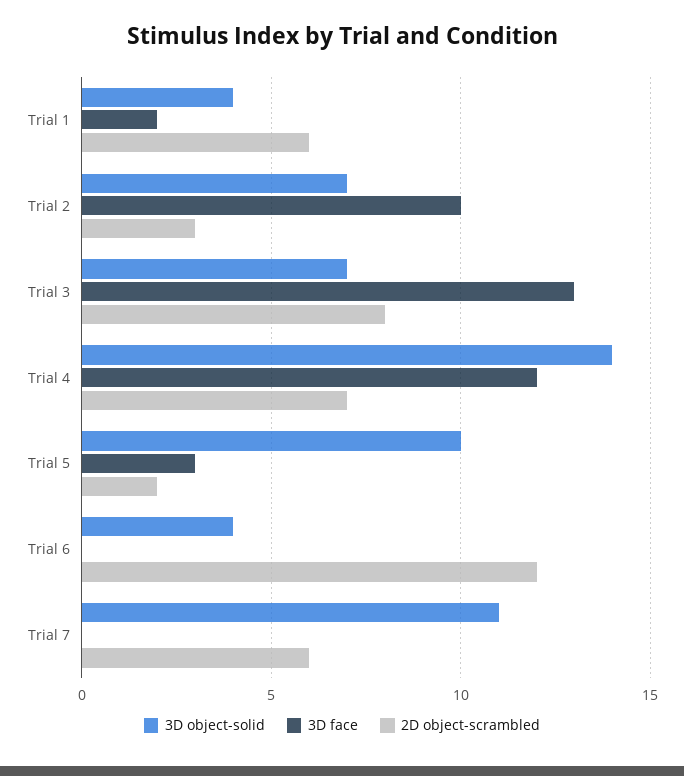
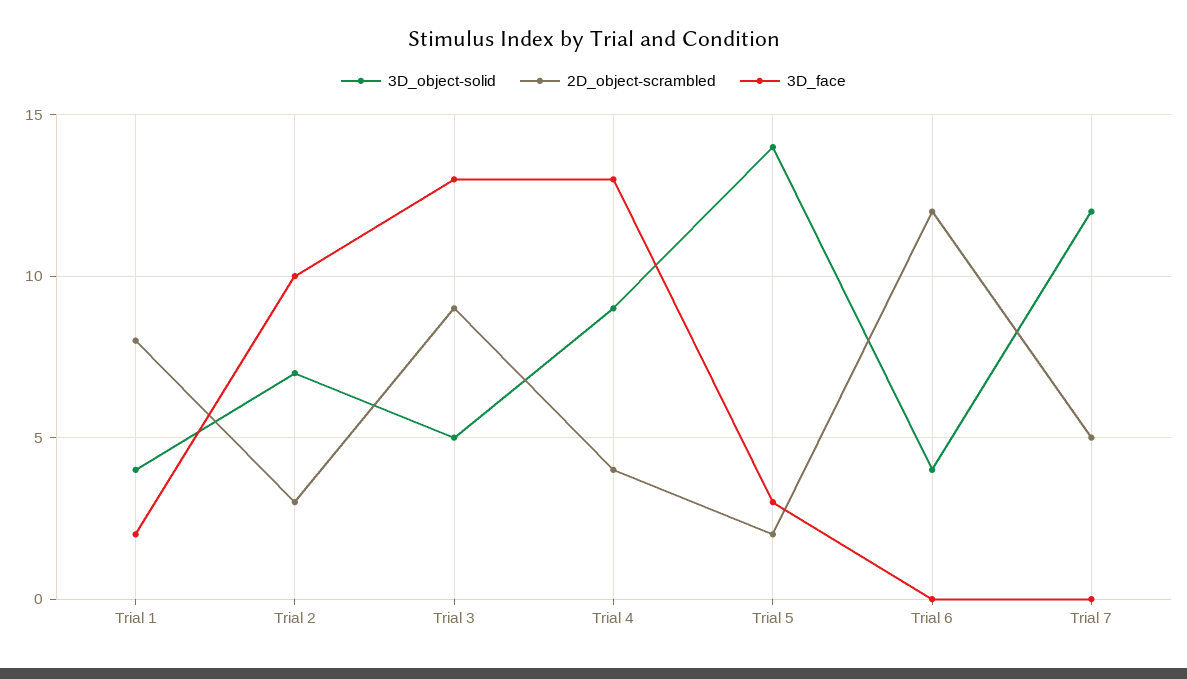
  {
    "3D object-solid": {
      "Trial 1": 4,
      "Trial 2": 7,
-     "Trial 3": 7,
+     "Trial 3": 5,
-     "Trial 4": 14,
+     "Trial 4": 9,
-     "Trial 5": 10,
+     "Trial 5": 14,
      "Trial 6": 4,
-     "Trial 7": 11
+     "Trial 7": 12
    },
    "3D face": {
      "Trial 1": 2,
      "Trial 2": 10,
      "Trial 3": 13,
-     "Trial 4": 12,
+     "Trial 4": 13,
      "Trial 5": 3,
      "Trial 6": 0,
      "Trial 7": 0
    },
    "2D object-scrambled": {
-     "Trial 1": 6,
+     "Trial 1": 8,
      "Trial 2": 3,
-     "Trial 3": 8,
+     "Trial 3": 9,
-     "Trial 4": 7,
+     "Trial 4": 4,
      "Trial 5": 2,
      "Trial 6": 12,
-     "Trial 7": 6
+     "Trial 7": 5
    }
  }

